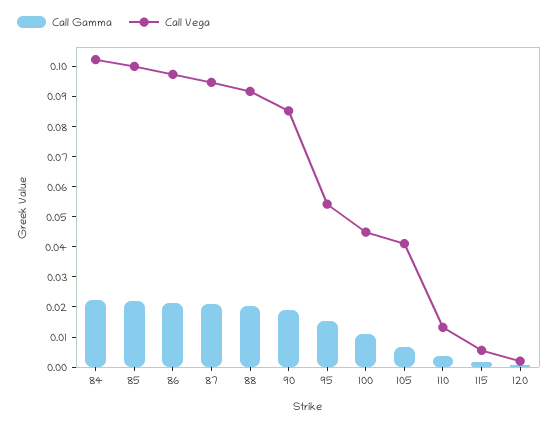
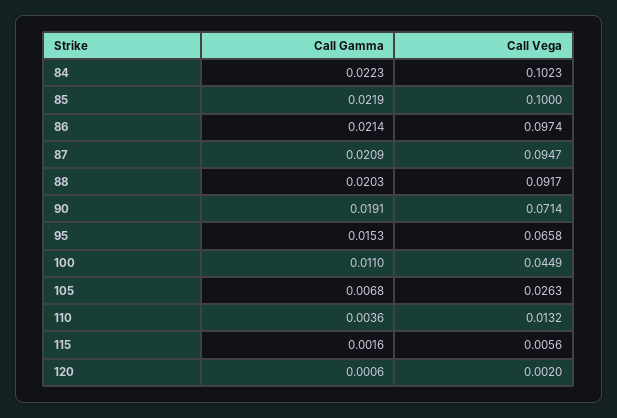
  {
    "Call Gamma": {
      "84": 0.0223,
      "85": 0.0219,
      "86": 0.0214,
      "87": 0.0209,
      "88": 0.0203,
      "90": 0.0191,
      "95": 0.0153,
      "100": 0.011,
      "105": 0.0068,
      "110": 0.0036,
      "115": 0.0016,
      "120": 0.0006
    },
    "Call Vega": {
      "84": 0.1023,
      "85": 0.1,
      "86": 0.0974,
      "87": 0.0947,
      "88": 0.0917,
-     "90": 0.085,
+     "90": 0.0714,
-     "95": 0.055,
+     "95": 0.0658,
      "100": 0.0449,
-     "105": 0.04,
+     "105": 0.0263,
      "110": 0.0132,
      "115": 0.0056,
      "120": 0.002
    }
  }

